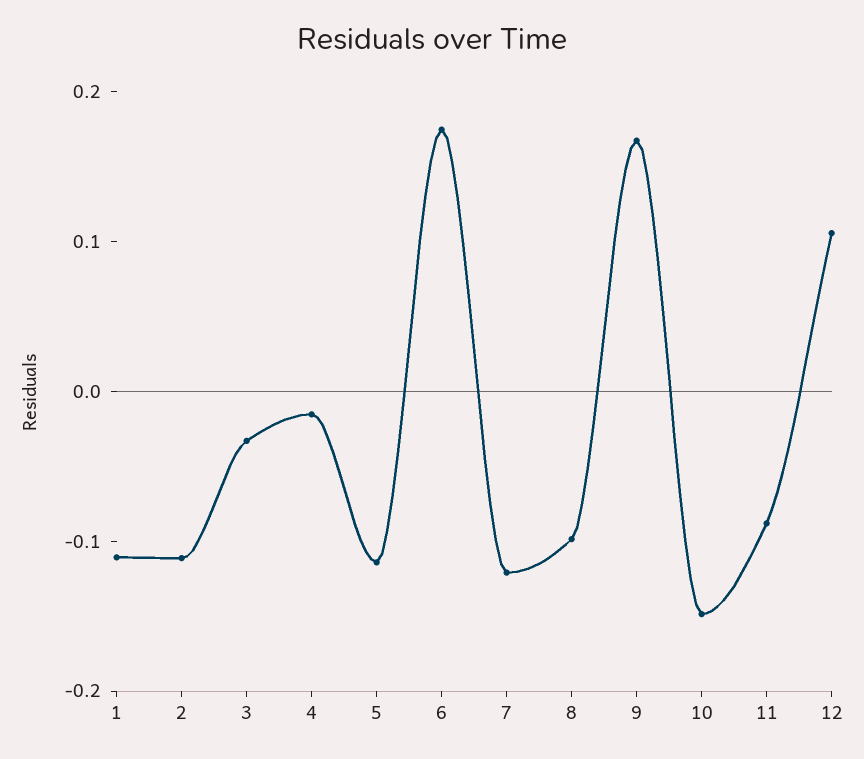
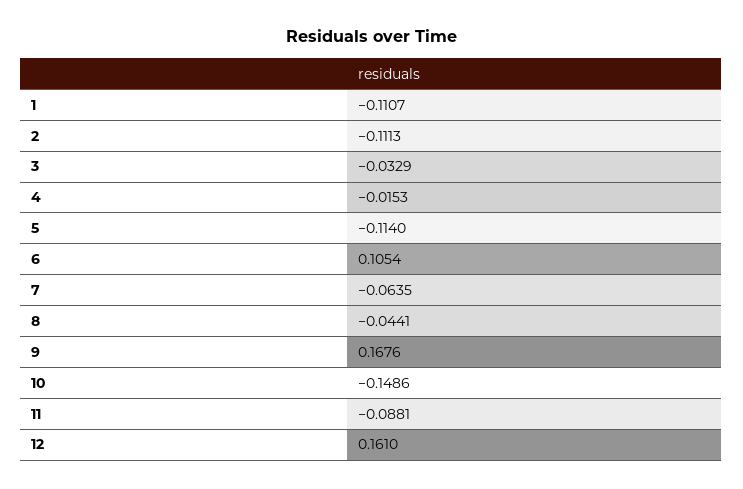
  {
    "1": -0.1107,
    "2": -0.1113,
    "3": -0.0329,
    "4": -0.0153,
    "5": -0.114,
-   "6": 0.18,
+   "6": 0.1054,
-   "7": -0.12,
+   "7": -0.0635,
-   "8": -0.1,
+   "8": -0.0441,
    "9": 0.1676,
    "10": -0.1486,
    "11": -0.0881,
-   "12": 0.1
+   "12": 0.161
  }

